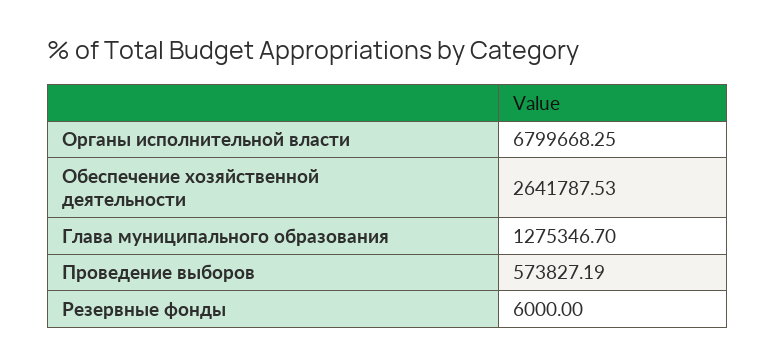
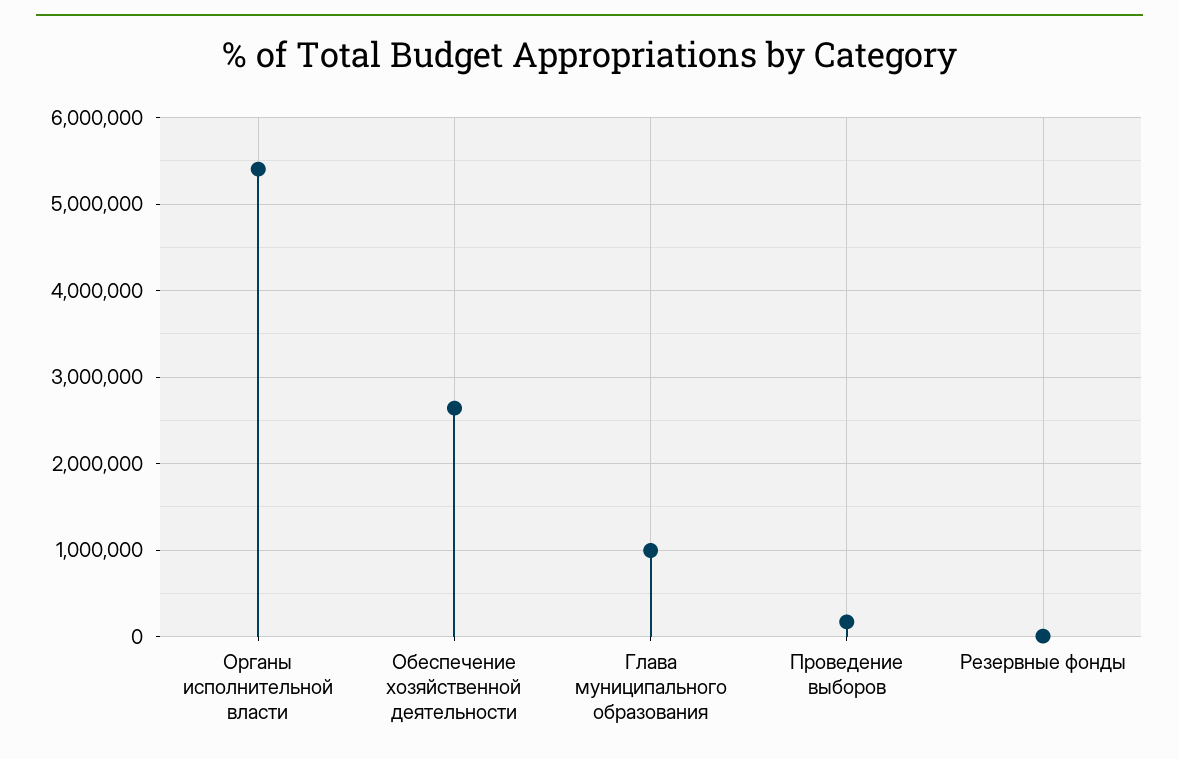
  {
-   "Органы исполнительной власти": 6799668.25,
+   "Органы исполнительной власти": 5400000,
    "Обеспечение хозяйственной деятельности": 2641787.53,
-   "Глава муниципального образования": 1275346.7,
+   "Глава муниципального образования": 1000000,
-   "Проведение выборов": 573827.19,
+   "Проведение выборов": 200000,
    "Резервные фонды": 6000
  }

